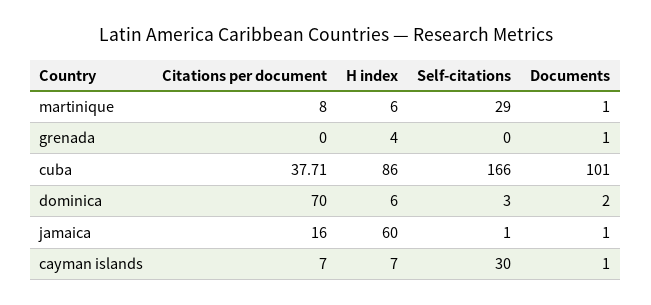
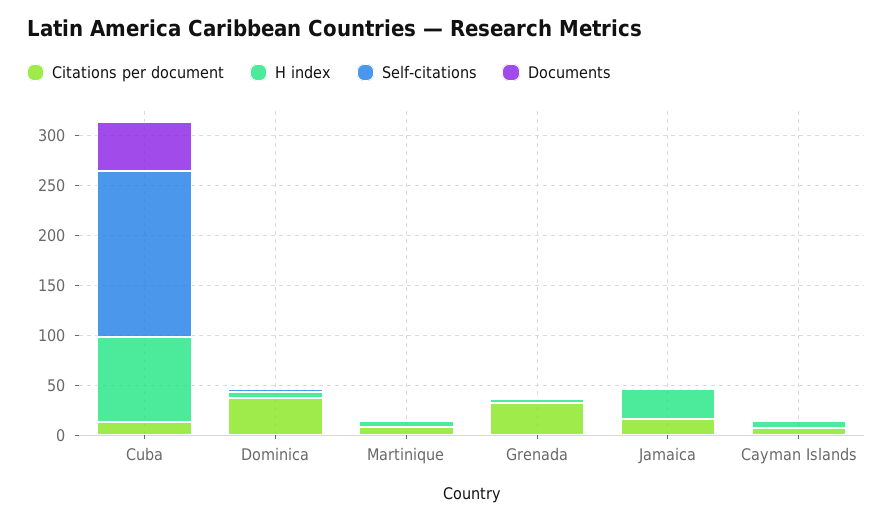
  {
    "Citations per document": {
      "martinique": 8,
-     "grenada": 0,
+     "grenada": 30,
-     "cuba": 37.71,
+     "cuba": 10,
-     "dominica": 70,
+     "dominica": 40,
      "jamaica": 16,
      "cayman islands": 7
    },
    "H index": {
      "martinique": 6,
      "grenada": 4,
      "cuba": 86,
      "dominica": 6,
-     "jamaica": 60,
+     "jamaica": 30,
      "cayman islands": 7
    },
    "Self-citations": {
-     "martinique": 29,
+     "martinique": 0,
      "grenada": 0,
      "cuba": 166,
      "dominica": 3,
      "jamaica": 1,
-     "cayman islands": 30
+     "cayman islands": 0
    },
    "Documents": {
      "martinique": 1,
      "grenada": 1,
-     "cuba": 101,
+     "cuba": 50,
      "dominica": 2,
      "jamaica": 1,
      "cayman islands": 1
    }
  }

